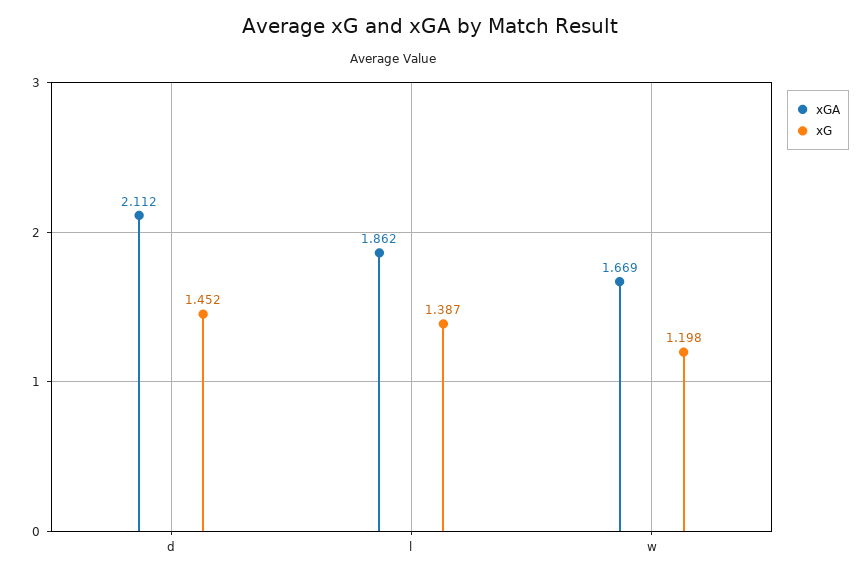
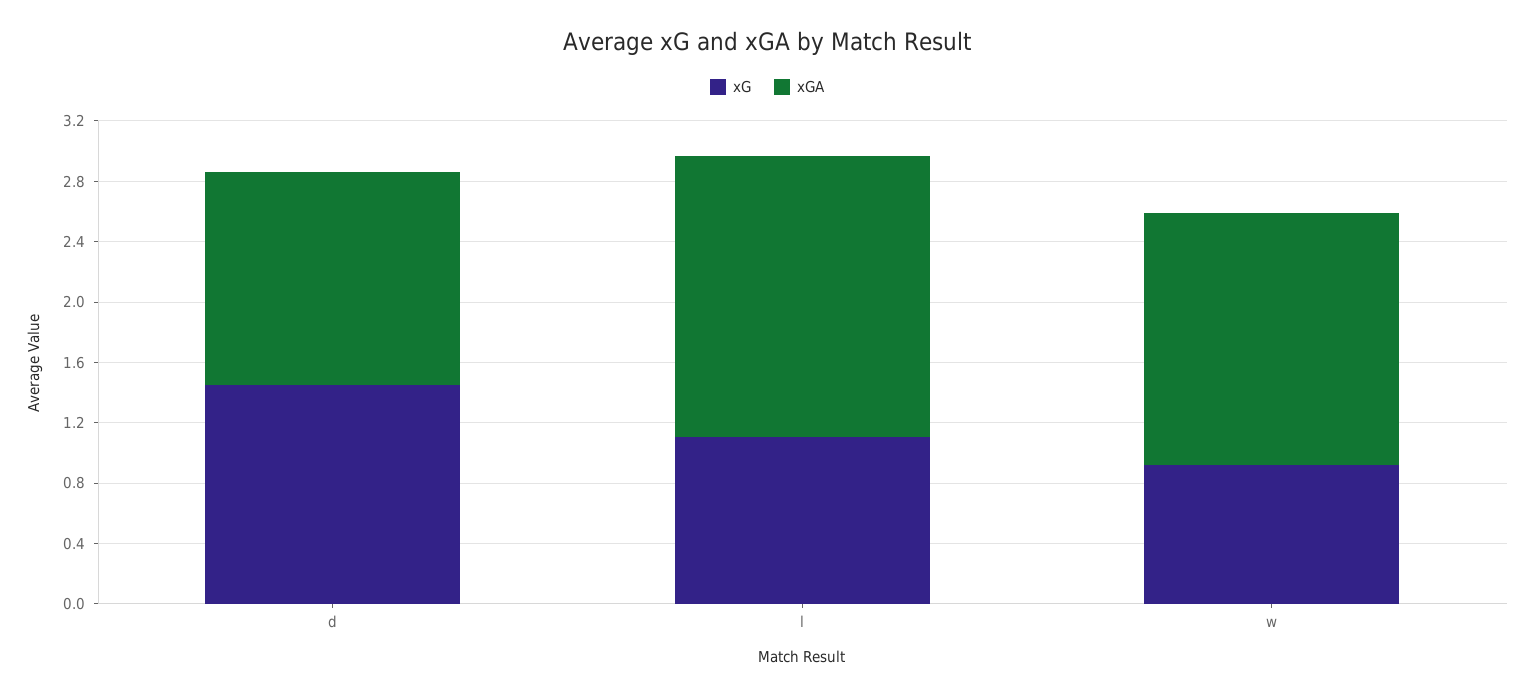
  {
    "xGA": {
-     "d": 2.112,
+     "d": 1.4,
      "l": 1.862,
      "w": 1.669
    },
    "xG": {
      "d": 1.452,
-     "l": 1.387,
+     "l": 1.1,
-     "w": 1.198
+     "w": 0.9
    }
  }

